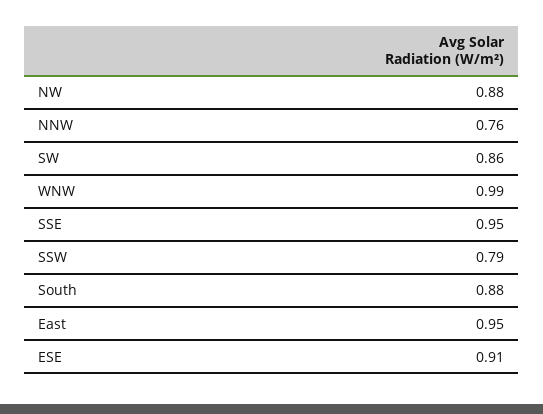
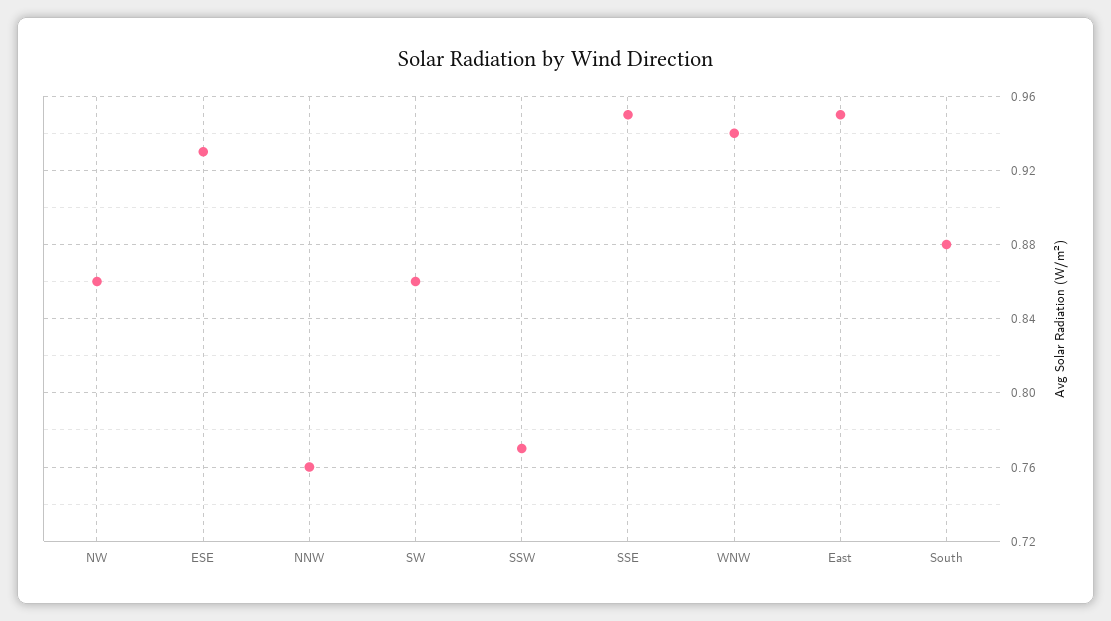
  {
-   "NW": 0.88,
+   "NW": 0.86,
    "NNW": 0.76,
    "SW": 0.86,
-   "WNW": 0.99,
+   "WNW": 0.94,
    "SSE": 0.95,
-   "SSW": 0.79,
+   "SSW": 0.77,
    "South": 0.88,
    "East": 0.95,
-   "ESE": 0.91
+   "ESE": 0.93
  }

